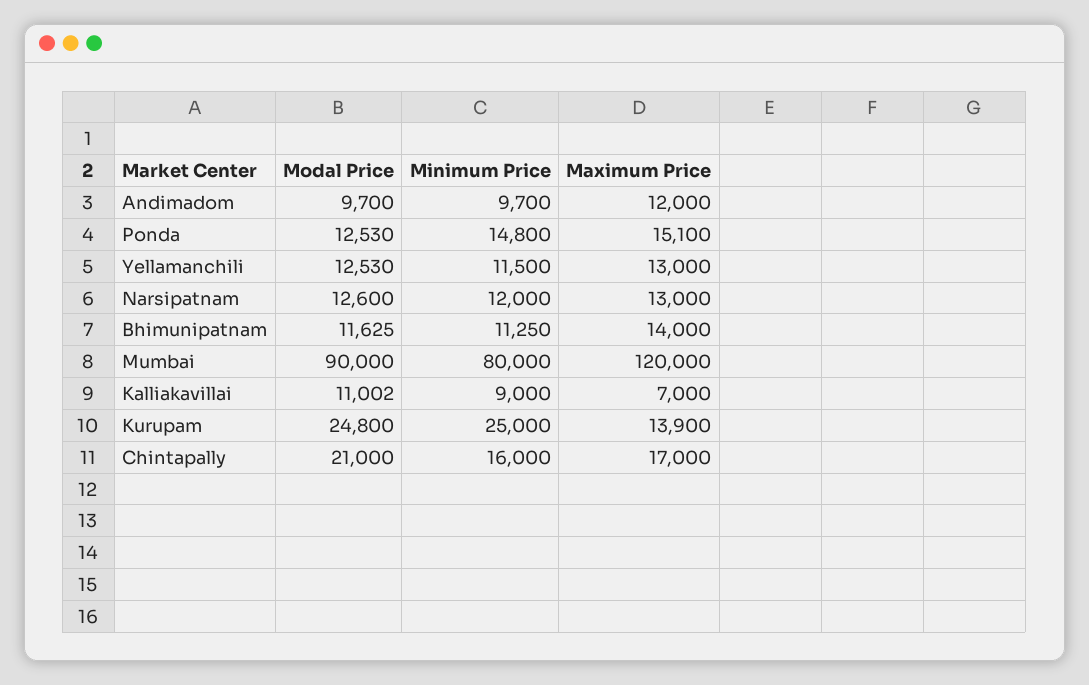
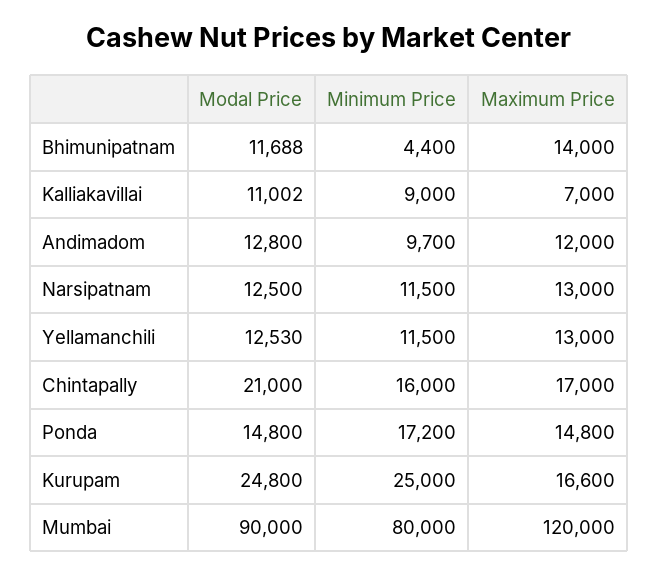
  {
    "Modal Price": {
-     "Andimadom": 9700,
+     "Andimadom": 12800,
-     "Ponda": 12530,
+     "Ponda": 14800,
      "Yellamanchili": 12530,
-     "Narsipatnam": 12600,
+     "Narsipatnam": 12500,
-     "Bhimunipatnam": 11625,
+     "Bhimunipatnam": 11688,
      "Mumbai": 90000,
      "Kalliakavillai": 11002,
      "Kurupam": 24800,
      "Chintapally": 21000
    },
    "Minimum Price": {
      "Andimadom": 9700,
-     "Ponda": 14800,
+     "Ponda": 17200,
      "Yellamanchili": 11500,
-     "Narsipatnam": 12000,
+     "Narsipatnam": 11500,
-     "Bhimunipatnam": 11250,
+     "Bhimunipatnam": 4400,
      "Mumbai": 80000,
      "Kalliakavillai": 9000,
      "Kurupam": 25000,
      "Chintapally": 16000
    },
    "Maximum Price": {
      "Andimadom": 12000,
-     "Ponda": 15100,
+     "Ponda": 14800,
      "Yellamanchili": 13000,
      "Narsipatnam": 13000,
      "Bhimunipatnam": 14000,
      "Mumbai": 120000,
      "Kalliakavillai": 7000,
-     "Kurupam": 13900,
+     "Kurupam": 16600,
      "Chintapally": 17000
    }
  }

